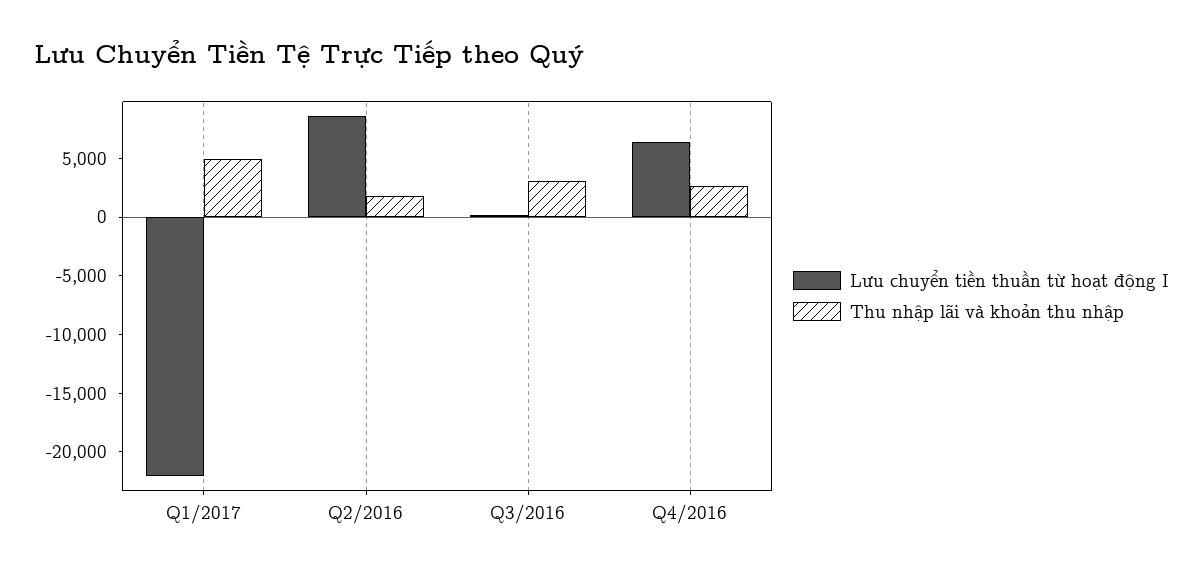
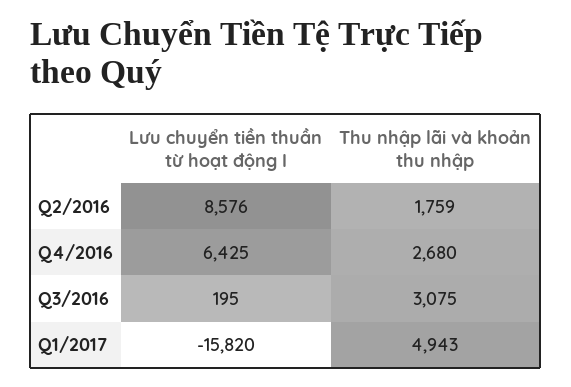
  {
    "Lưu chuyển tiền thuần từ hoạt động I": {
-     "Q1/2017": -22000,
+     "Q1/2017": -15820,
      "Q2/2016": 8576,
      "Q3/2016": 195,
      "Q4/2016": 6425
    },
    "Thu nhập lãi và khoản thu nhập": {
      "Q1/2017": 4943,
      "Q2/2016": 1759,
      "Q3/2016": 3075,
      "Q4/2016": 2680
    }
  }

